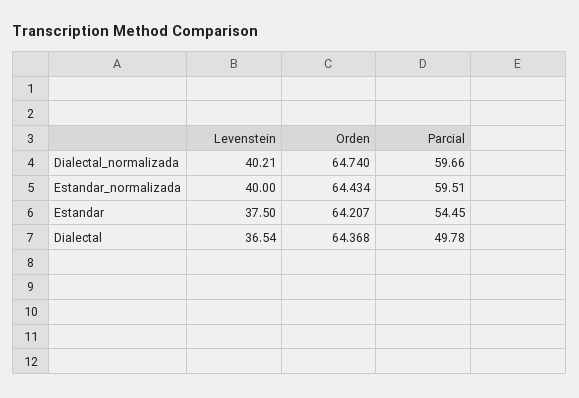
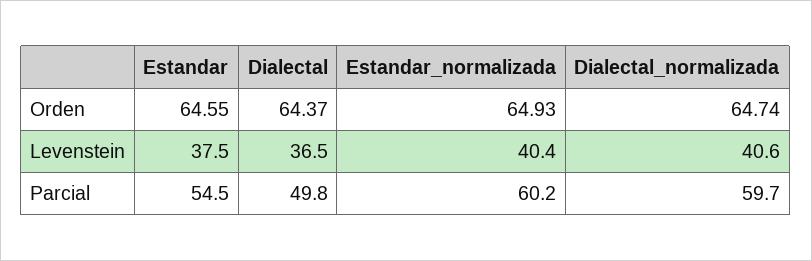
  {
    "Levenstein": {
-     "Dialectal_normalizada": 40.21,
+     "Dialectal_normalizada": 40.6,
-     "Estandar_normalizada": 40,
+     "Estandar_normalizada": 40.4,
      "Estandar": 37.5,
      "Dialectal": 36.54
    },
    "Orden": {
      "Dialectal_normalizada": 64.74,
-     "Estandar_normalizada": 64.434,
+     "Estandar_normalizada": 64.93,
-     "Estandar": 64.207,
+     "Estandar": 64.55,
      "Dialectal": 64.368
    },
    "Parcial": {
      "Dialectal_normalizada": 59.66,
-     "Estandar_normalizada": 59.51,
+     "Estandar_normalizada": 60.2,
      "Estandar": 54.45,
      "Dialectal": 49.78
    }
  }

